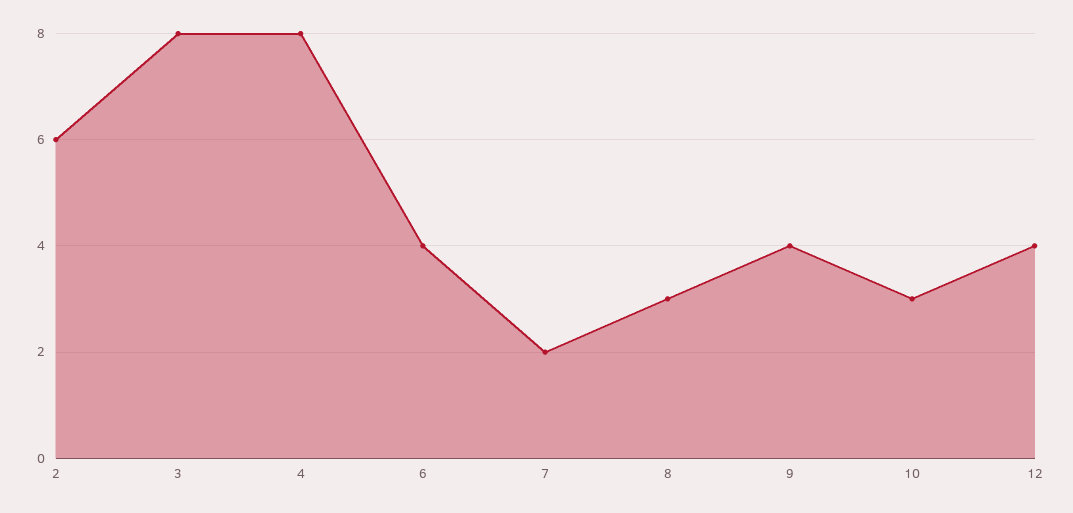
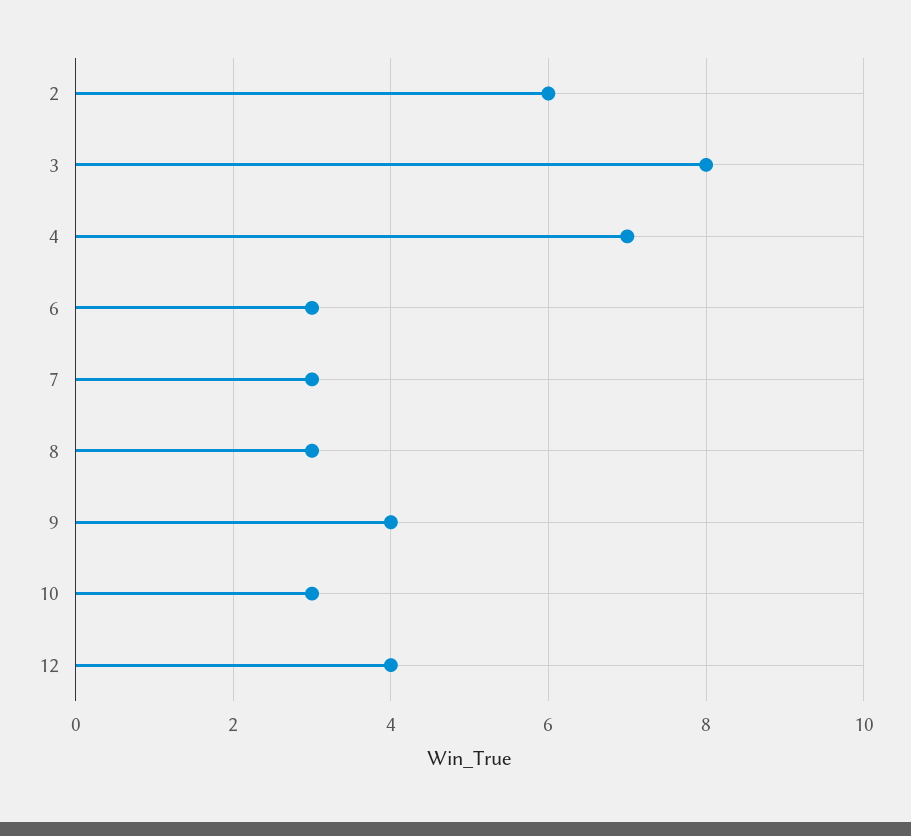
  {
    "2": 6,
    "3": 8,
-   "4": 8,
+   "4": 7,
-   "6": 4,
+   "6": 3,
-   "7": 2,
+   "7": 3,
    "8": 3,
    "9": 4,
    "10": 3,
    "12": 4
  }

